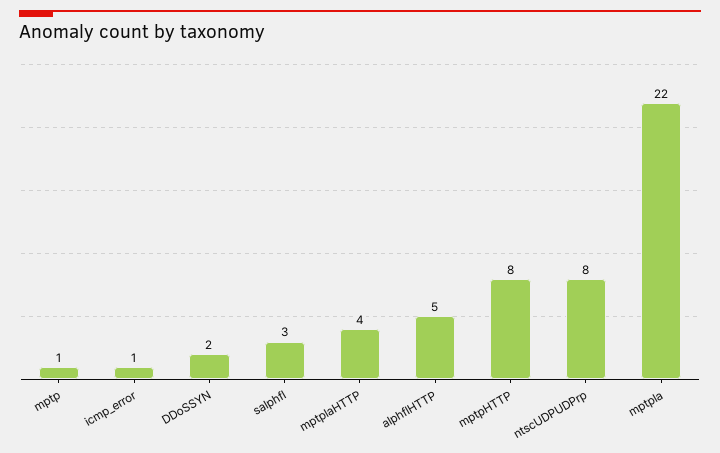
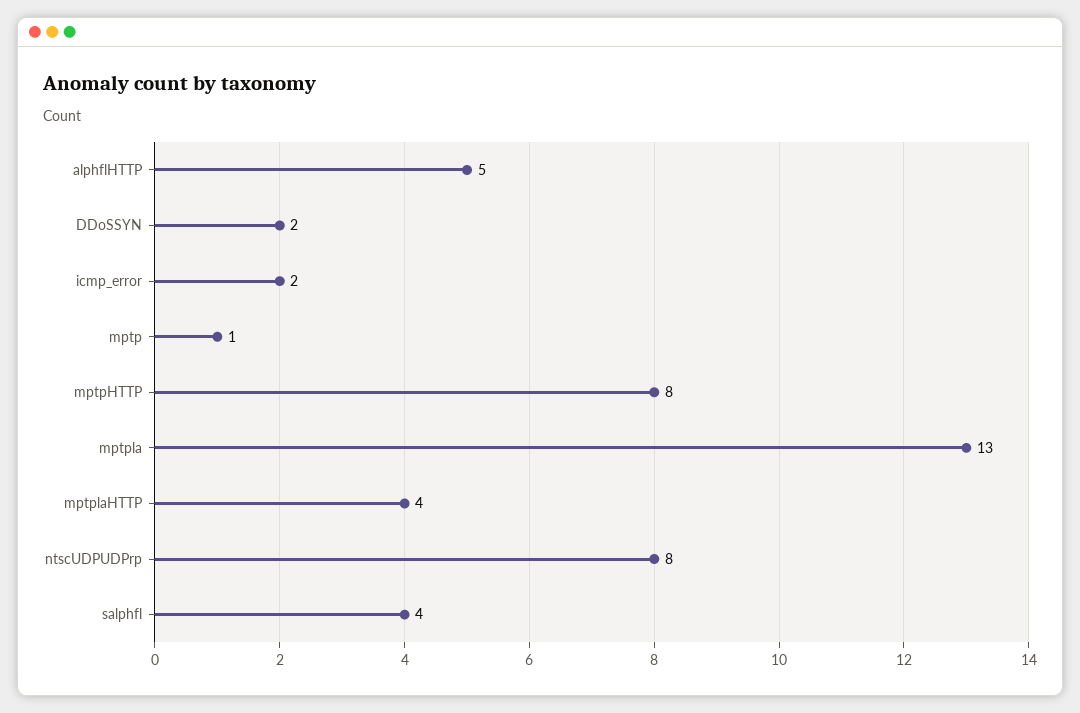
  {
    "mptp": 1,
-   "icmp_error": 1,
+   "icmp_error": 2,
    "DDoSSYN": 2,
-   "salphfl": 3,
+   "salphfl": 4,
    "mptplaHTTP": 4,
    "alphflHTTP": 5,
    "mptpHTTP": 8,
    "ntscUDPUDPrp": 8,
-   "mptpla": 22
+   "mptpla": 13
  }

